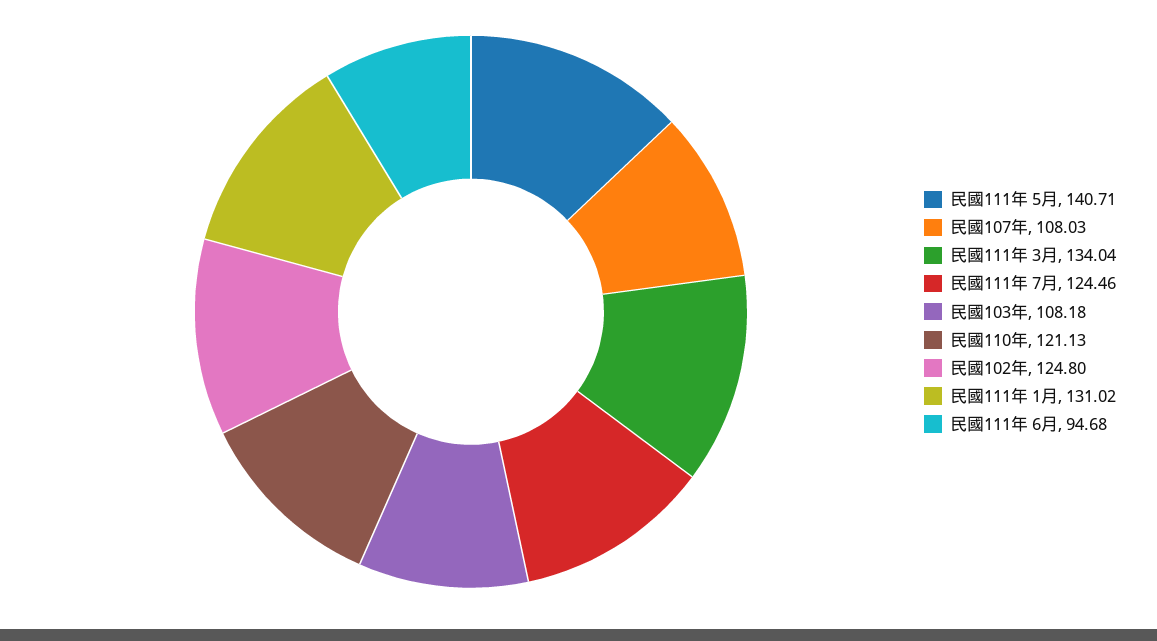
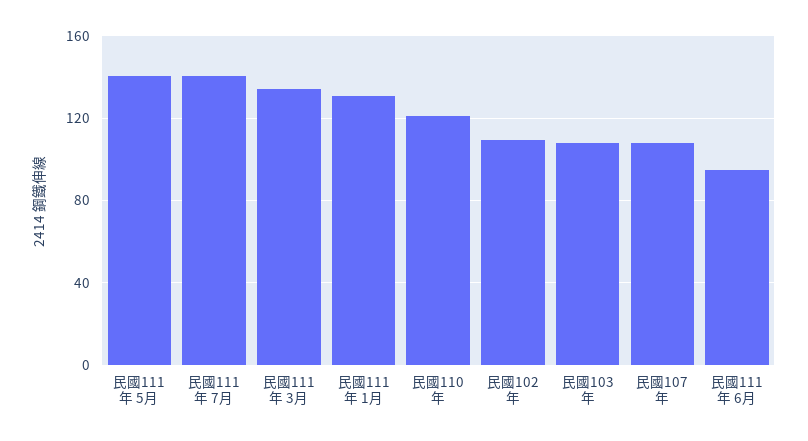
  {
    "民國111年 5月": 140.71,
    "民國107年": 108.03,
    "民國111年 3月": 134.04,
-   "民國111年 7月": 124.46,
+   "民國111年 7月": 140,
    "民國103年": 108.18,
    "民國110年": 121.13,
-   "民國102年": 124.8,
+   "民國102年": 110,
    "民國111年 1月": 131.02,
    "民國111年 6月": 94.68
  }

